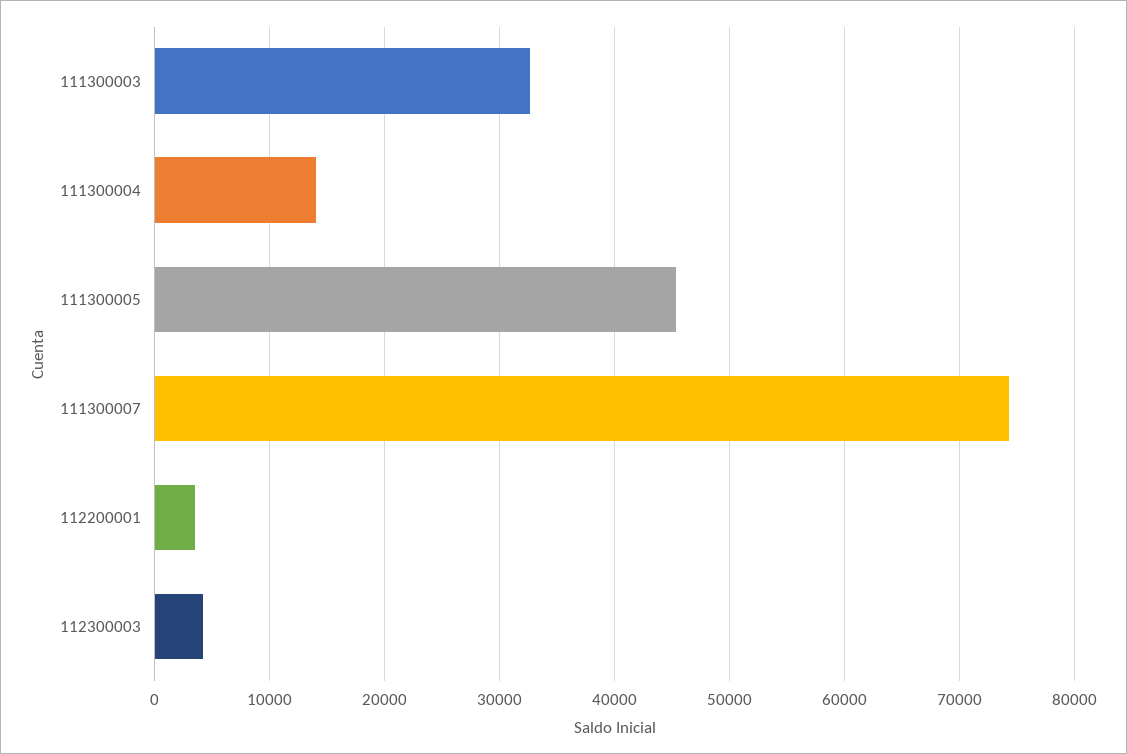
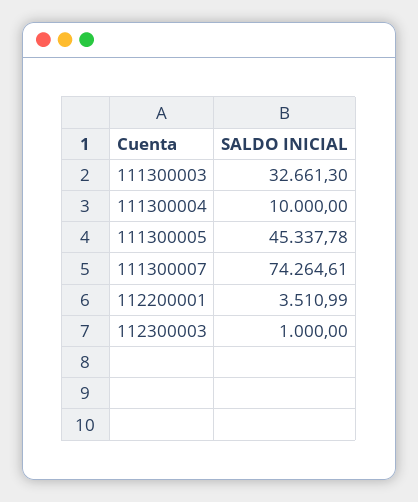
  {
    "111300003": 32661.3,
-   "111300004": 14000,
+   "111300004": 10000,
    "111300005": 45337.78,
    "111300007": 74264.61,
    "112200001": 3510.99,
-   "112300003": 4000
+   "112300003": 1000
  }

